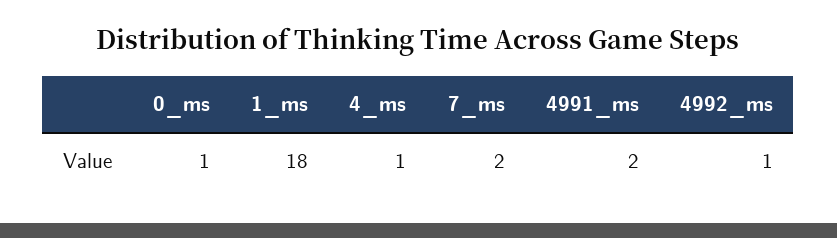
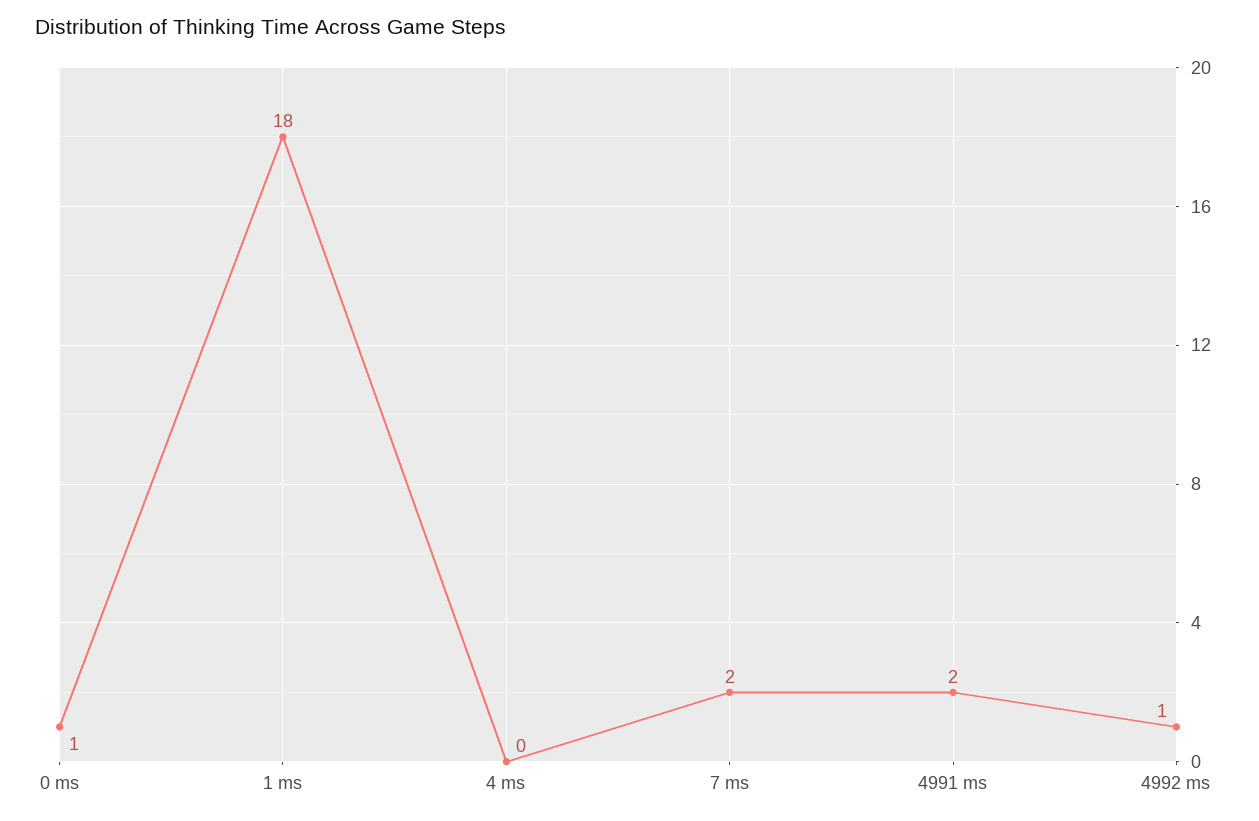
  {
    "0_ms": 1,
    "1_ms": 18,
-   "4_ms": 1,
+   "4_ms": 0,
    "7_ms": 2,
    "4991_ms": 2,
    "4992_ms": 1
  }

